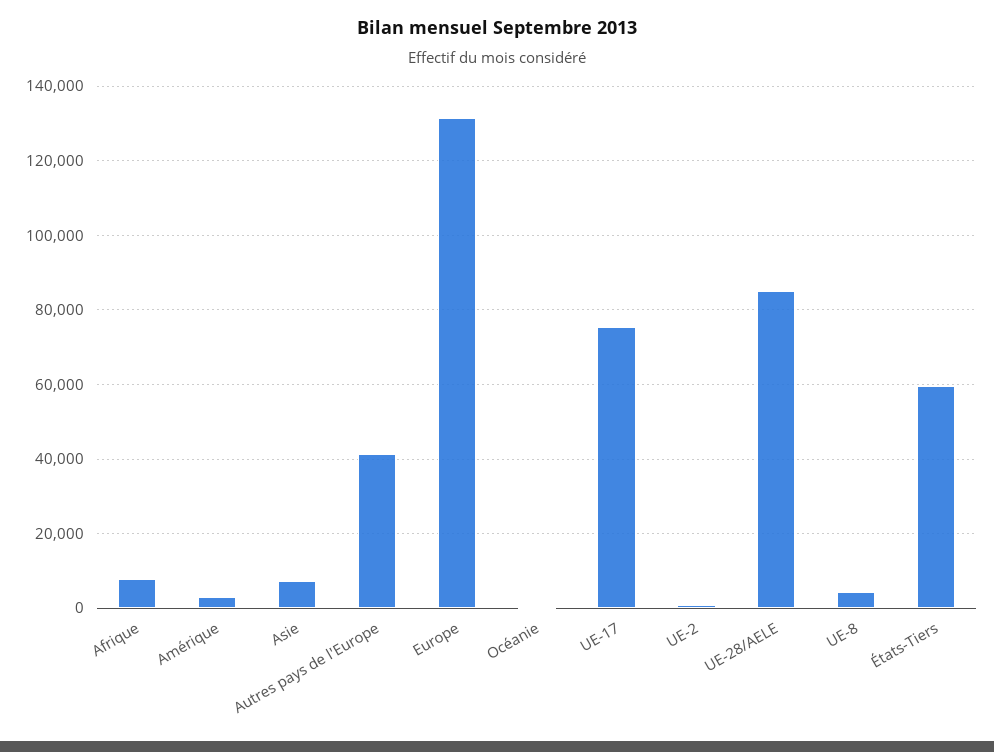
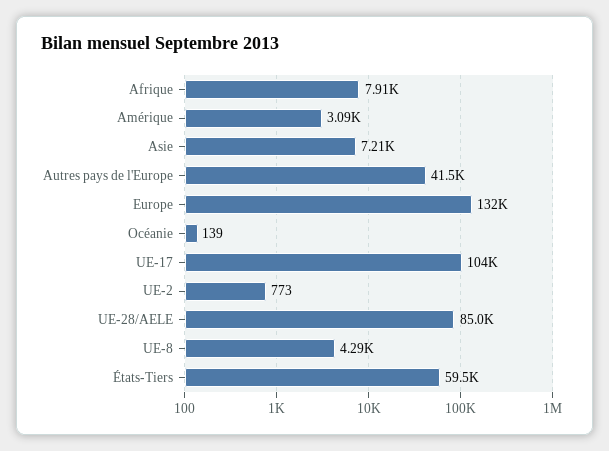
  {
    "Afrique": 7910,
    "Amérique": 3090,
    "Asie": 7210,
    "Autres pays de l'Europe": 41500,
    "Europe": 132000,
    "Océanie": 139,
-   "UE-17": 76000,
+   "UE-17": 104000,
    "UE-2": 773,
    "UE-28/AELE": 85000,
    "UE-8": 4290,
    "États-Tiers": 59500
  }

